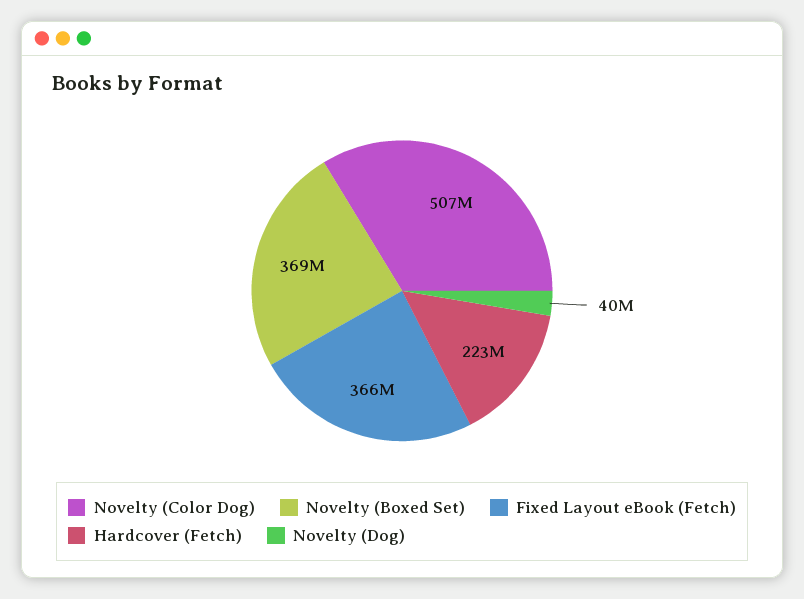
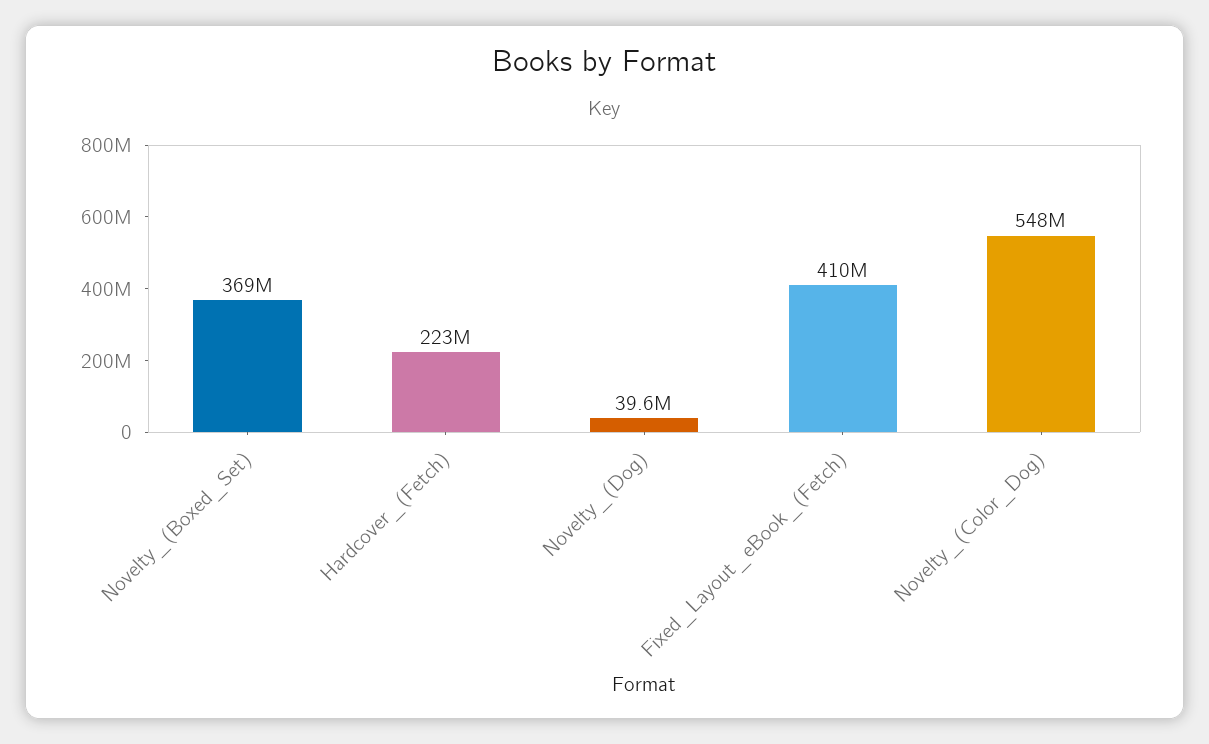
  {
-   "Novelty (Color Dog)": 507000000,
+   "Novelty (Color Dog)": 548000000,
    "Novelty (Boxed Set)": 369000000,
-   "Fixed Layout eBook (Fetch)": 366000000,
+   "Fixed Layout eBook (Fetch)": 410000000,
    "Hardcover (Fetch)": 223000000,
    "Novelty (Dog)": 39600000
  }

